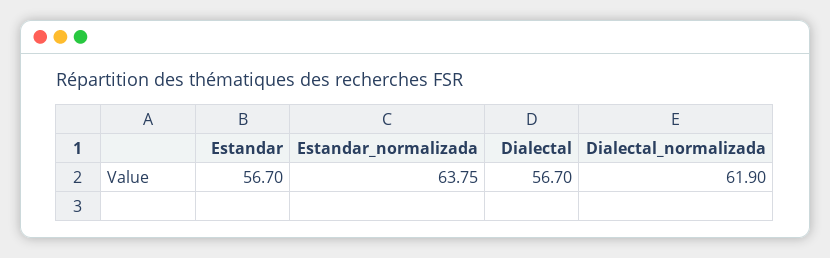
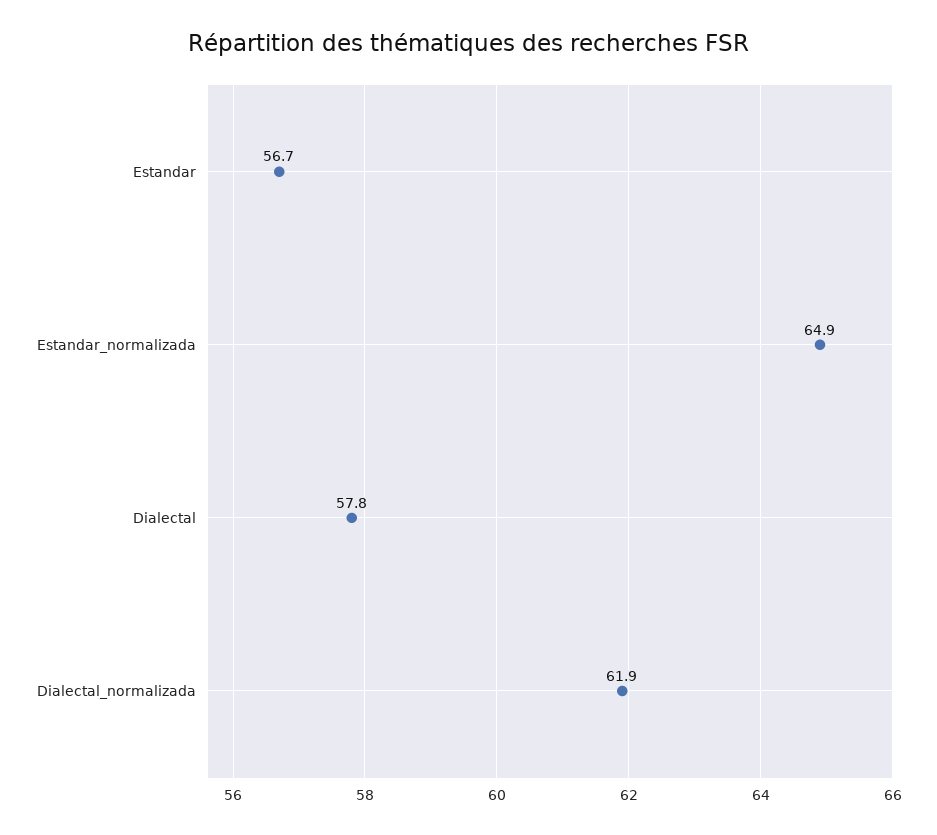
  {
    "Estandar": 56.7,
-   "Estandar_normalizada": 63.75,
+   "Estandar_normalizada": 64.9,
-   "Dialectal": 56.7,
+   "Dialectal": 57.8,
    "Dialectal_normalizada": 61.9
  }

